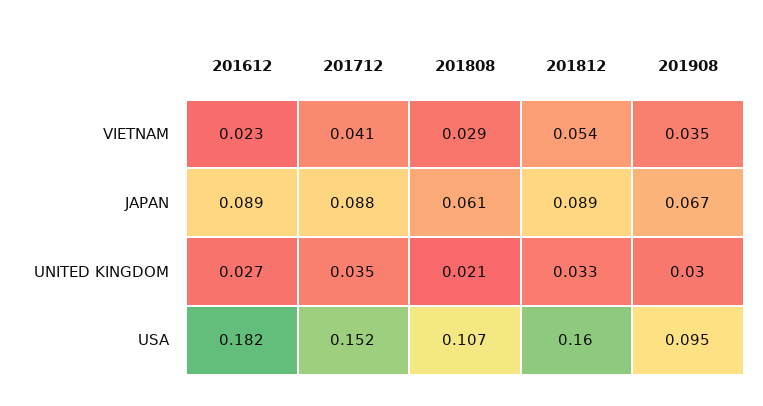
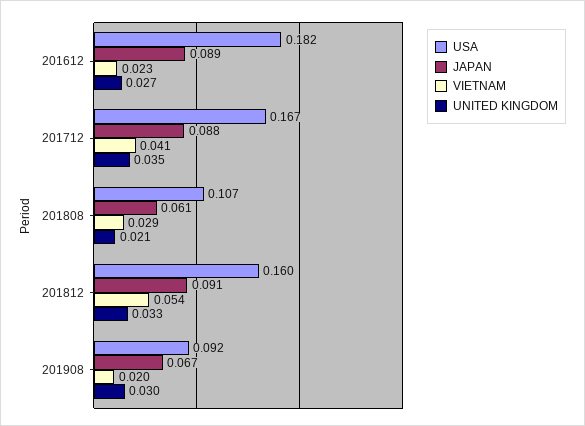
  {
    "VIETNAM": {
      "201612": 0.023,
      "201712": 0.041,
      "201808": 0.029,
      "201812": 0.054,
-     "201908": 0.035
+     "201908": 0.02
    },
    "JAPAN": {
      "201612": 0.089,
      "201712": 0.088,
      "201808": 0.061,
-     "201812": 0.089,
+     "201812": 0.091,
      "201908": 0.067
    },
    "UNITED KINGDOM": {
      "201612": 0.027,
      "201712": 0.035,
      "201808": 0.021,
      "201812": 0.033,
      "201908": 0.03
    },
    "USA": {
      "201612": 0.182,
-     "201712": 0.152,
+     "201712": 0.167,
      "201808": 0.107,
      "201812": 0.16,
-     "201908": 0.095
+     "201908": 0.092
    }
  }

